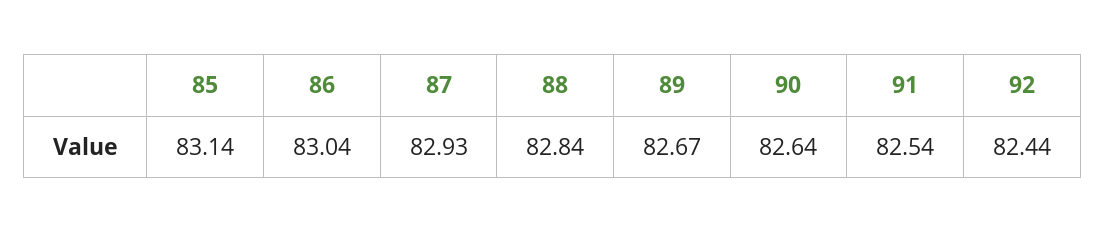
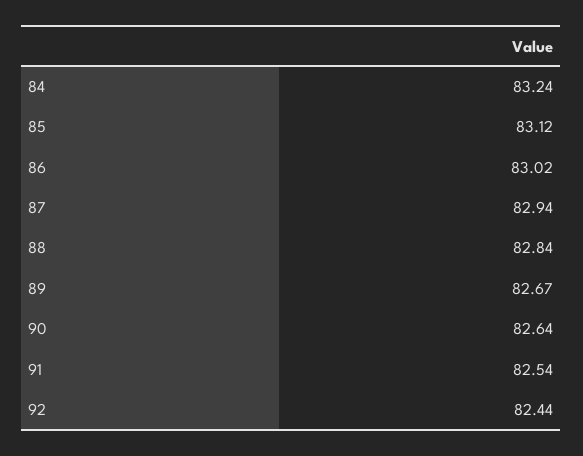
  {
-   "85": 83.14,
+   "85": 83.12,
-   "86": 83.04,
+   "86": 83.02,
-   "87": 82.93,
+   "87": 82.94,
    "88": 82.84,
    "89": 82.67,
    "90": 82.64,
    "91": 82.54,
-   "92": 82.44
+   "92": 82.44,
+   "84": 83.24
  }

